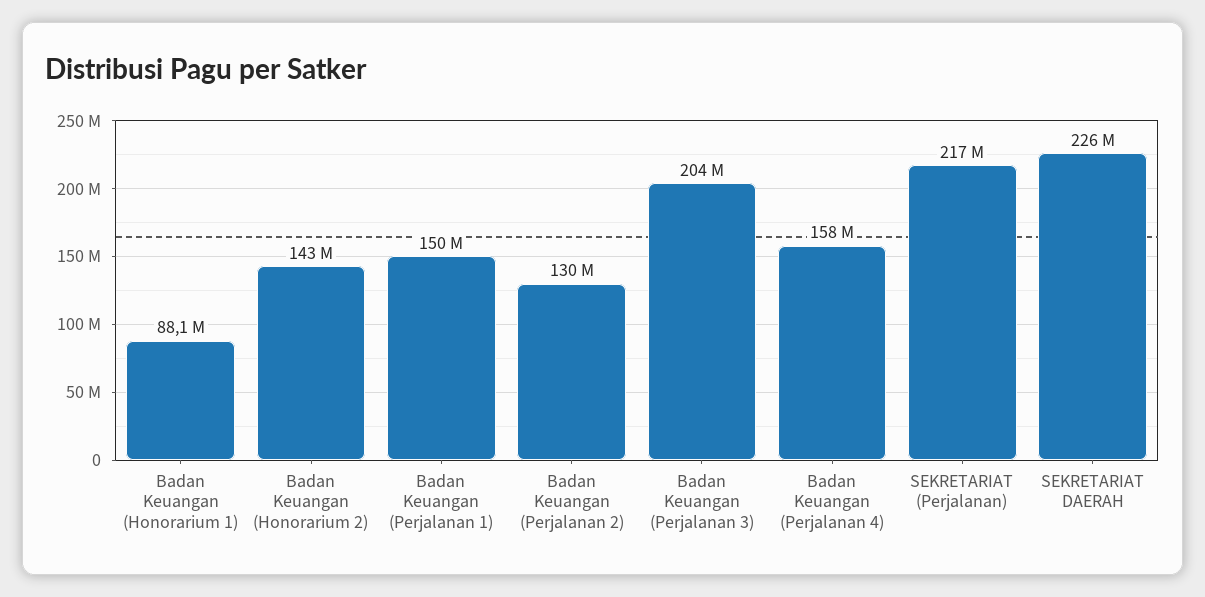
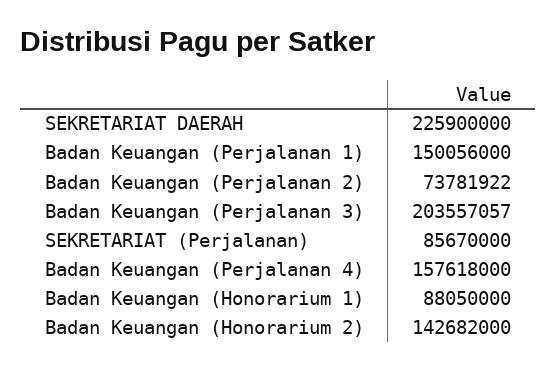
  {
    "Badan Keuangan (Honorarium 1)": 88050000,
    "Badan Keuangan (Honorarium 2)": 142682000,
    "Badan Keuangan (Perjalanan 1)": 150056000,
-   "Badan Keuangan (Perjalanan 2)": 130000000,
+   "Badan Keuangan (Perjalanan 2)": 73781922,
    "Badan Keuangan (Perjalanan 3)": 203557057,
    "Badan Keuangan (Perjalanan 4)": 157618000,
-   "SEKRETARIAT (Perjalanan)": 217000000,
+   "SEKRETARIAT (Perjalanan)": 85670000,
    "SEKRETARIAT DAERAH": 225900000
  }

